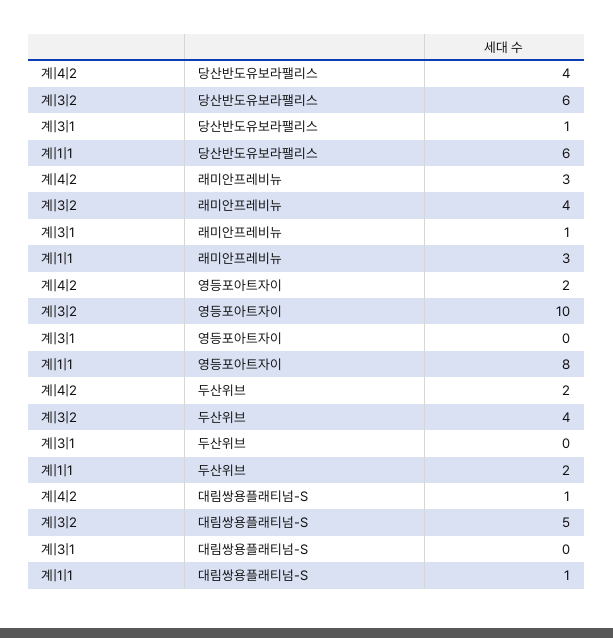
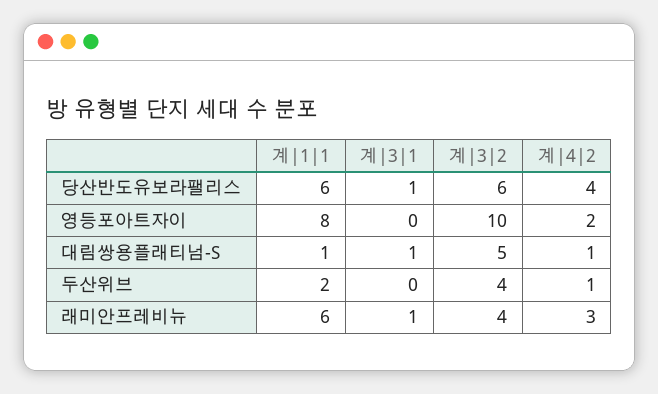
  {
    "계|4|2": {
      "당산반도유보라팰리스": 4,
      "래미안프레비뉴": 3,
      "영등포아트자이": 2,
-     "두산위브": 2,
+     "두산위브": 1,
      "대림쌍용플래티넘-S": 1
    },
    "계|3|2": {
      "당산반도유보라팰리스": 6,
      "래미안프레비뉴": 4,
      "영등포아트자이": 10,
      "두산위브": 4,
      "대림쌍용플래티넘-S": 5
    },
    "계|3|1": {
      "당산반도유보라팰리스": 1,
      "래미안프레비뉴": 1,
      "영등포아트자이": 0,
      "두산위브": 0,
-     "대림쌍용플래티넘-S": 0
+     "대림쌍용플래티넘-S": 1
    },
    "계|1|1": {
      "당산반도유보라팰리스": 6,
-     "래미안프레비뉴": 3,
+     "래미안프레비뉴": 6,
      "영등포아트자이": 8,
      "두산위브": 2,
      "대림쌍용플래티넘-S": 1
    }
  }

